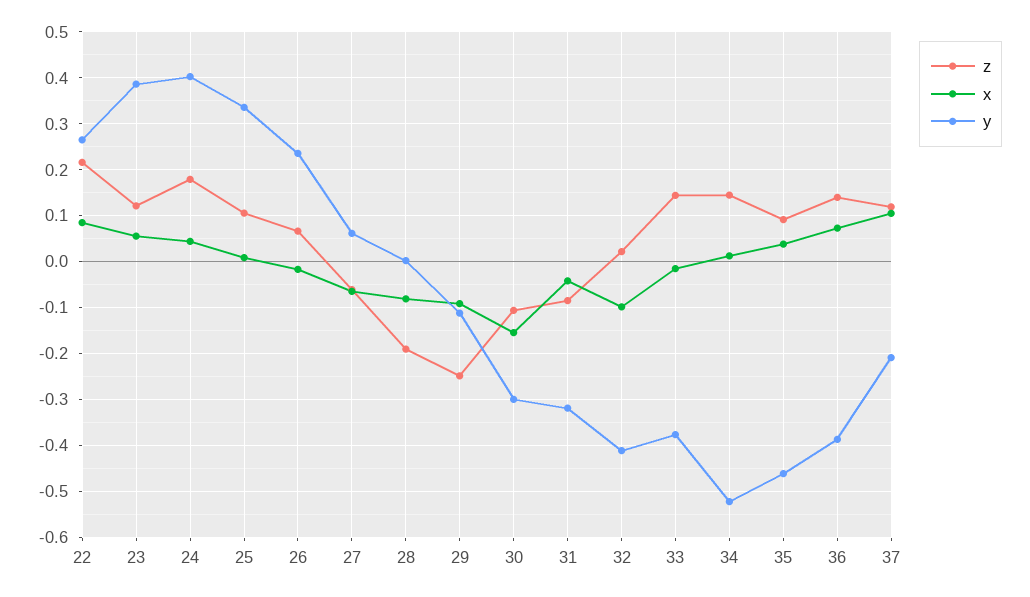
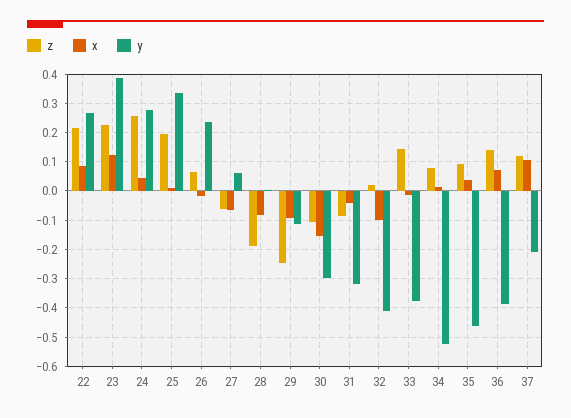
  {
    "z": {
      "22": 0.22,
-     "23": 0.12,
+     "23": 0.225,
-     "24": 0.18,
+     "24": 0.25,
-     "25": 0.1,
+     "25": 0.2,
      "26": 0.06,
      "27": -0.06,
      "28": -0.18,
      "29": -0.24,
      "30": -0.1,
      "31": -0.08,
      "32": 0.02,
      "33": 0.14,
-     "34": 0.14,
+     "34": 0.075,
      "35": 0.1,
      "36": 0.14,
      "37": 0.12
    },
    "x": {
      "22": 0.08,
-     "23": 0.06,
+     "23": 0.125,
      "24": 0.04,
      "25": 0,
      "26": -0.02,
      "27": -0.06,
      "28": -0.08,
      "29": -0.1,
      "30": -0.16,
      "31": -0.04,
      "32": -0.1,
      "33": -0.02,
      "34": 0.02,
      "35": 0.04,
      "36": 0.08,
      "37": 0.1
    },
    "y": {
      "22": 0.26,
      "23": 0.38,
-     "24": 0.4,
+     "24": 0.275,
      "25": 0.34,
      "26": 0.24,
      "27": 0.06,
      "28": 0,
      "29": -0.12,
      "30": -0.3,
      "31": -0.32,
      "32": -0.42,
      "33": -0.38,
      "34": -0.52,
      "35": -0.46,
      "36": -0.38,
      "37": -0.2
    }
  }

